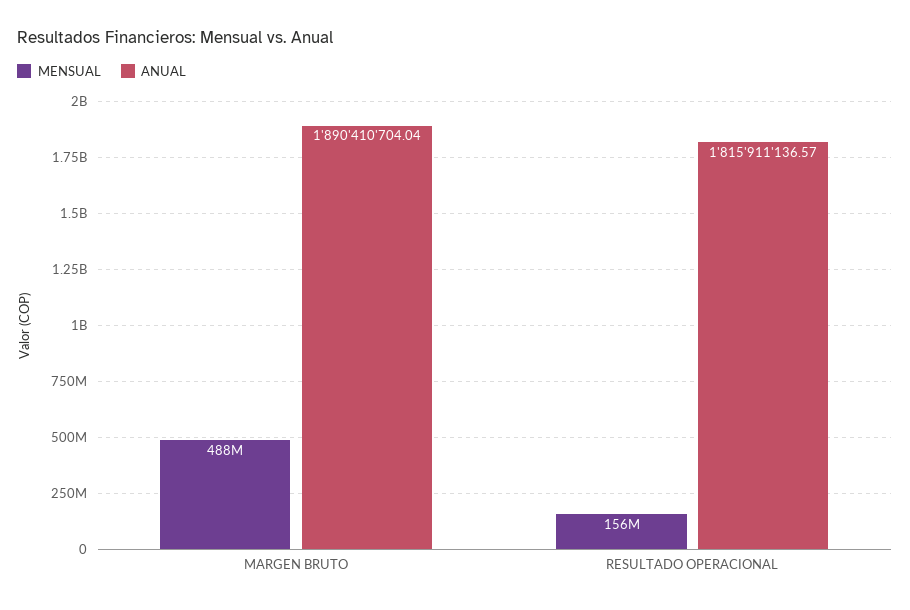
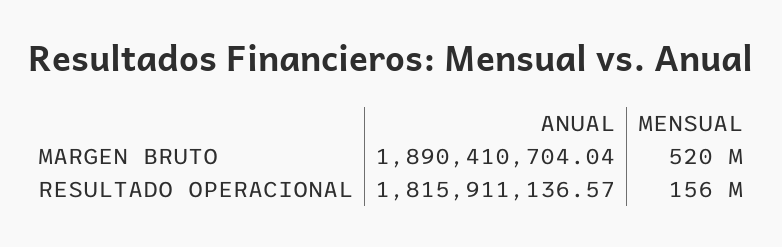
  {
    "MENSUAL": {
-     "MARGEN BRUTO": 488000000,
+     "MARGEN BRUTO": 520000000,
      "RESULTADO OPERACIONAL": 156000000
    },
    "ANUAL": {
      "MARGEN BRUTO": 1890410704.04,
      "RESULTADO OPERACIONAL": 1815911136.57
    }
  }

